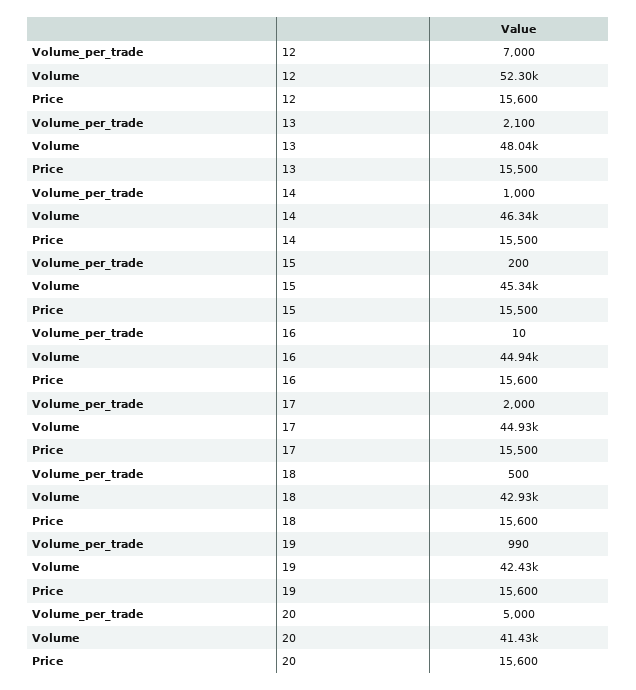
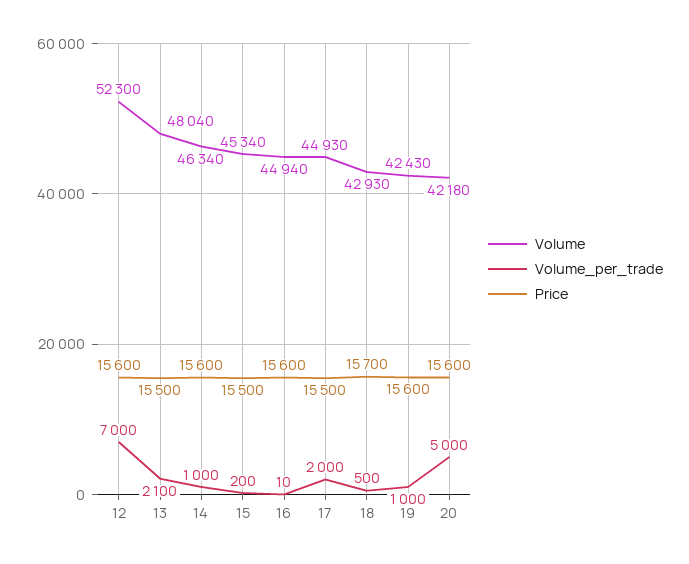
  {
    "Volume_per_trade": {
      "12": 7000,
      "13": 2100,
      "14": 1000,
      "15": 200,
      "16": 10,
      "17": 2000,
      "18": 500,
-     "19": 990,
+     "19": 1000,
      "20": 5000
    },
    "Volume": {
      "12": 52300,
      "13": 48040,
      "14": 46340,
      "15": 45340,
      "16": 44940,
      "17": 44930,
      "18": 42930,
      "19": 42430,
-     "20": 41430
+     "20": 42180
    },
    "Price": {
      "12": 15600,
      "13": 15500,
-     "14": 15500,
+     "14": 15600,
      "15": 15500,
      "16": 15600,
      "17": 15500,
-     "18": 15600,
+     "18": 15700,
      "19": 15600,
      "20": 15600
    }
  }

